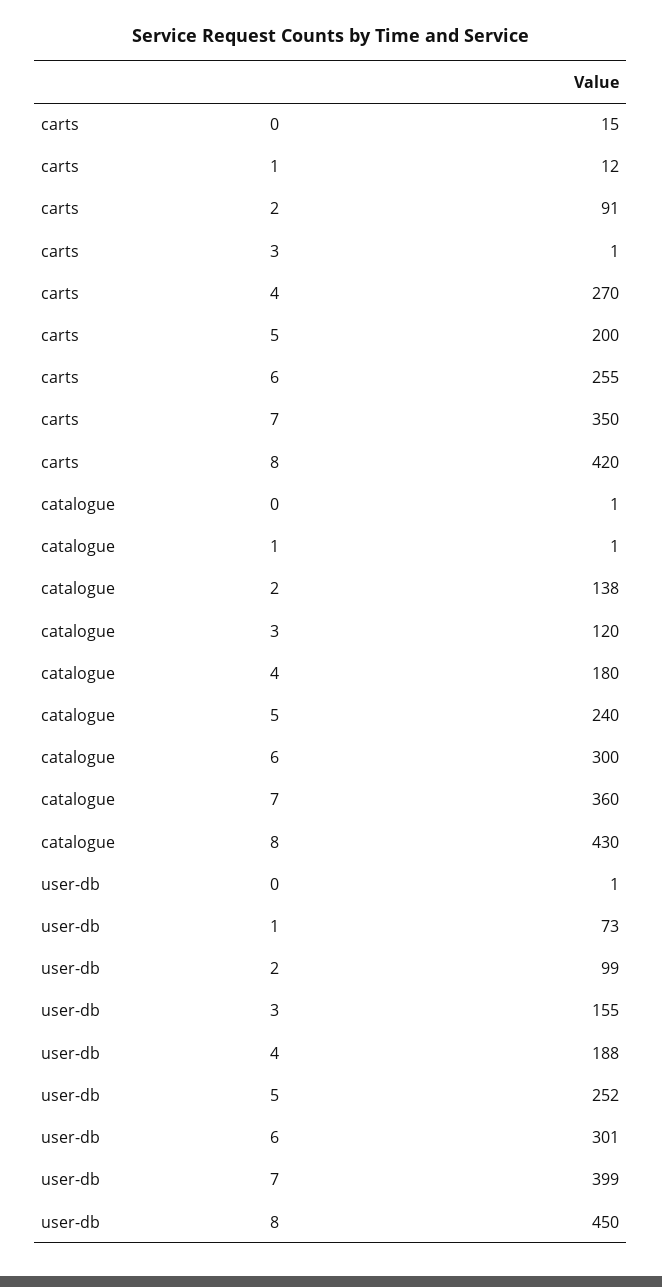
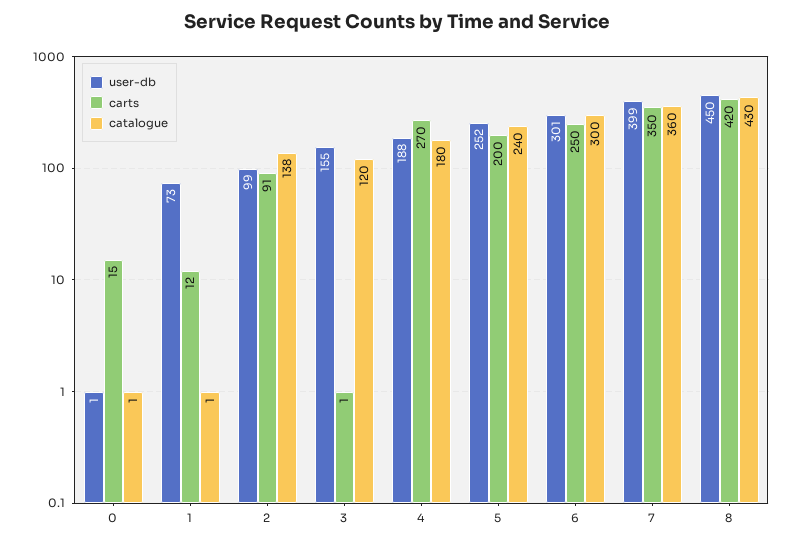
  {
    "carts": {
      "0": 15,
      "1": 12,
      "2": 91,
      "3": 1,
      "4": 270,
      "5": 200,
-     "6": 255,
+     "6": 250,
      "7": 350,
      "8": 420
    },
    "catalogue": {
      "0": 1,
      "1": 1,
      "2": 138,
      "3": 120,
      "4": 180,
      "5": 240,
      "6": 300,
      "7": 360,
      "8": 430
    },
    "user-db": {
      "0": 1,
      "1": 73,
      "2": 99,
      "3": 155,
      "4": 188,
      "5": 252,
      "6": 301,
      "7": 399,
      "8": 450
    }
  }

